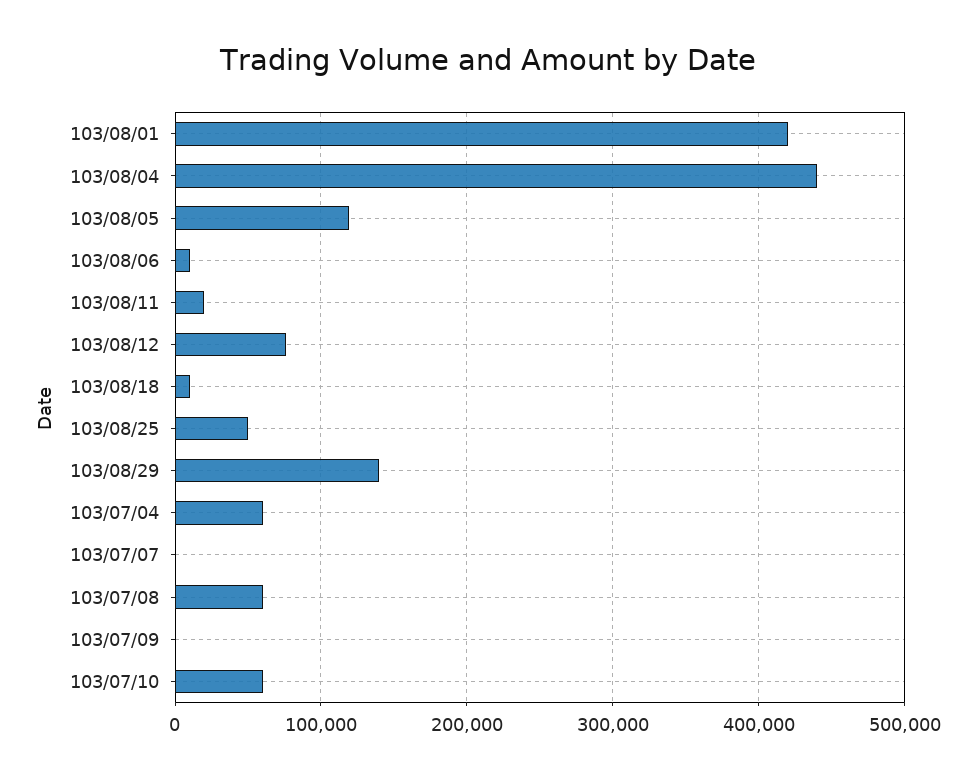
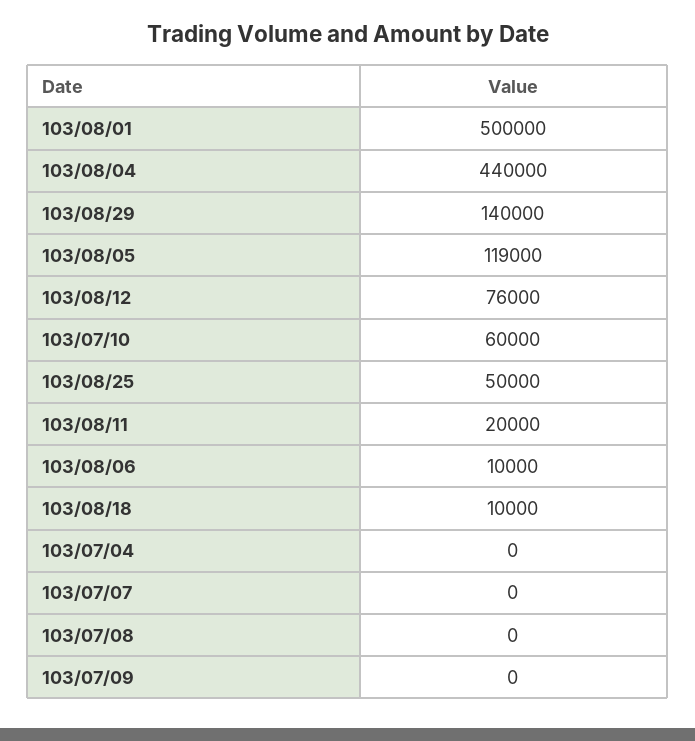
  {
-   "103/08/01": 420000,
+   "103/08/01": 500000,
    "103/08/04": 440000,
    "103/08/05": 119000,
    "103/08/06": 10000,
    "103/08/11": 20000,
    "103/08/12": 76000,
    "103/08/18": 10000,
    "103/08/25": 50000,
    "103/08/29": 140000,
-   "103/07/04": 60000,
+   "103/07/04": 0,
    "103/07/07": 0,
-   "103/07/08": 60000,
+   "103/07/08": 0,
    "103/07/09": 0,
    "103/07/10": 60000
  }

